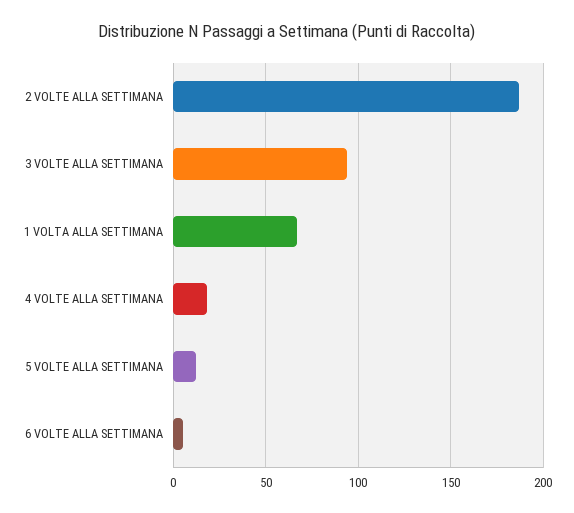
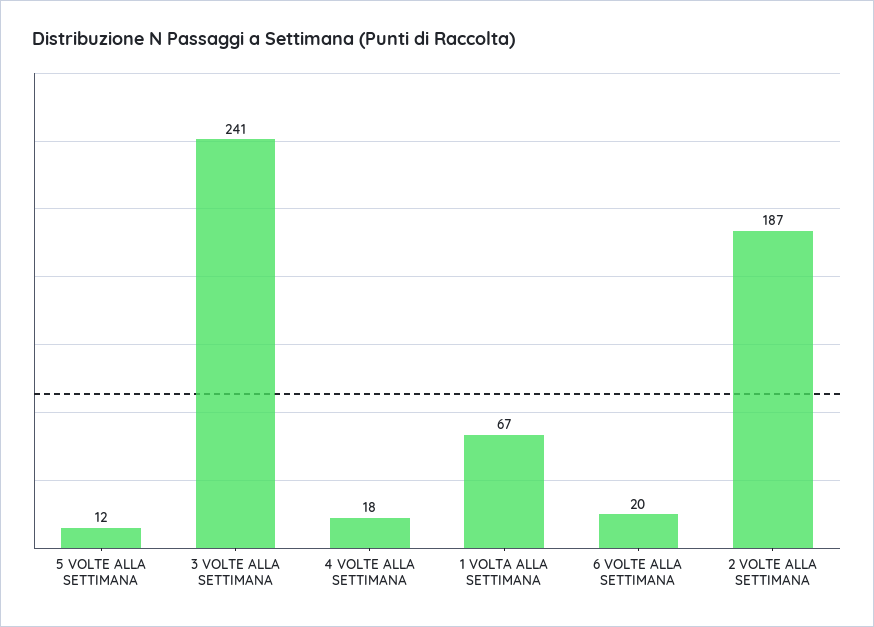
  {
    "2 VOLTE ALLA SETTIMANA": 187,
-   "3 VOLTE ALLA SETTIMANA": 95,
+   "3 VOLTE ALLA SETTIMANA": 241,
    "1 VOLTA ALLA SETTIMANA": 67,
    "4 VOLTE ALLA SETTIMANA": 18,
    "5 VOLTE ALLA SETTIMANA": 12,
-   "6 VOLTE ALLA SETTIMANA": 5
+   "6 VOLTE ALLA SETTIMANA": 20
  }

